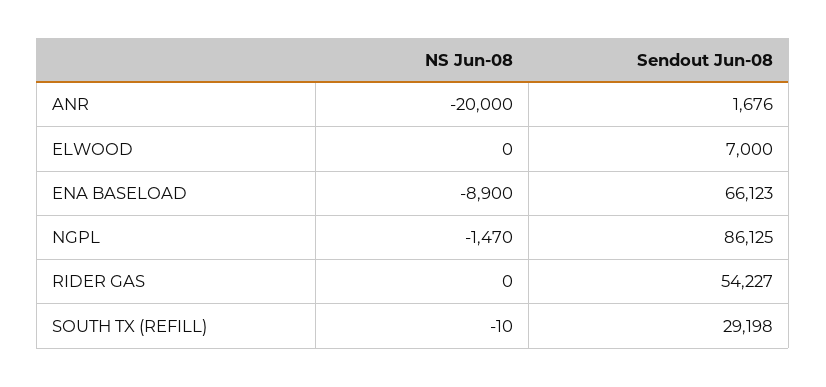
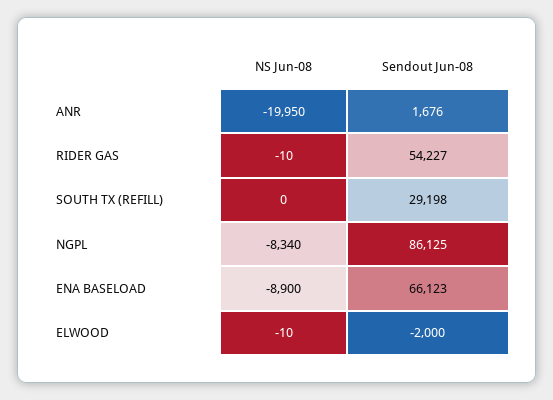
  {
    "NS Jun-08": {
-     "ANR": -20000,
+     "ANR": -19950,
-     "ELWOOD": 0,
+     "ELWOOD": -10,
      "ENA BASELOAD": -8900,
-     "NGPL": -1470,
+     "NGPL": -8340,
-     "RIDER GAS": 0,
+     "RIDER GAS": -10,
-     "SOUTH TX (REFILL)": -10
+     "SOUTH TX (REFILL)": 0
    },
    "Sendout Jun-08": {
      "ANR": 1676,
-     "ELWOOD": 7000,
+     "ELWOOD": -2000,
      "ENA BASELOAD": 66123,
      "NGPL": 86125,
      "RIDER GAS": 54227,
      "SOUTH TX (REFILL)": 29198
    }
  }

